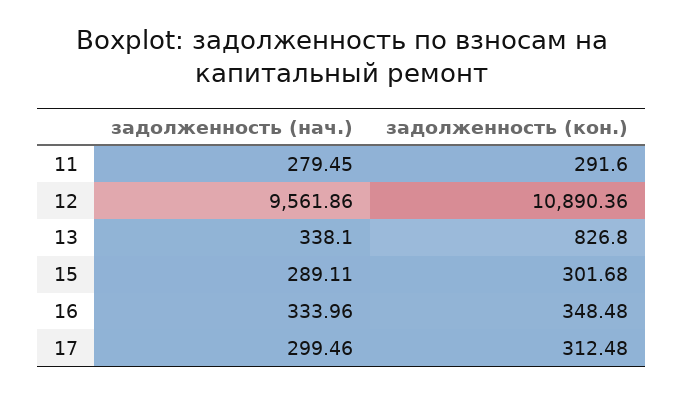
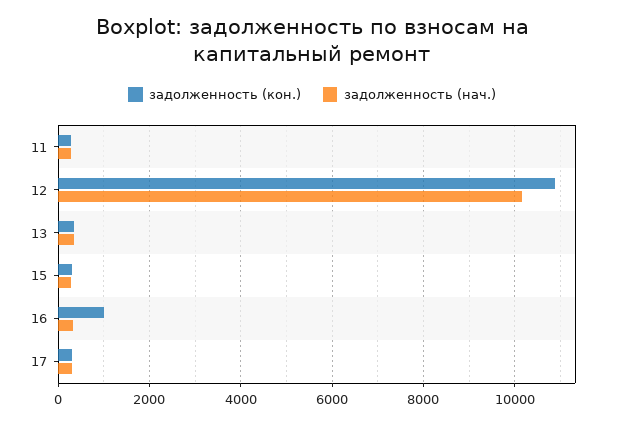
  {
    "задолженность (нач.)": {
      "11": 279.45,
-     "12": 9561.86,
+     "12": 10200,
      "13": 338.1,
      "15": 289.11,
      "16": 333.96,
      "17": 299.46
    },
    "задолженность (кон.)": {
      "11": 291.6,
      "12": 10890.36,
-     "13": 826.8,
+     "13": 400,
      "15": 301.68,
-     "16": 348.48,
+     "16": 1000,
      "17": 312.48
    }
  }

